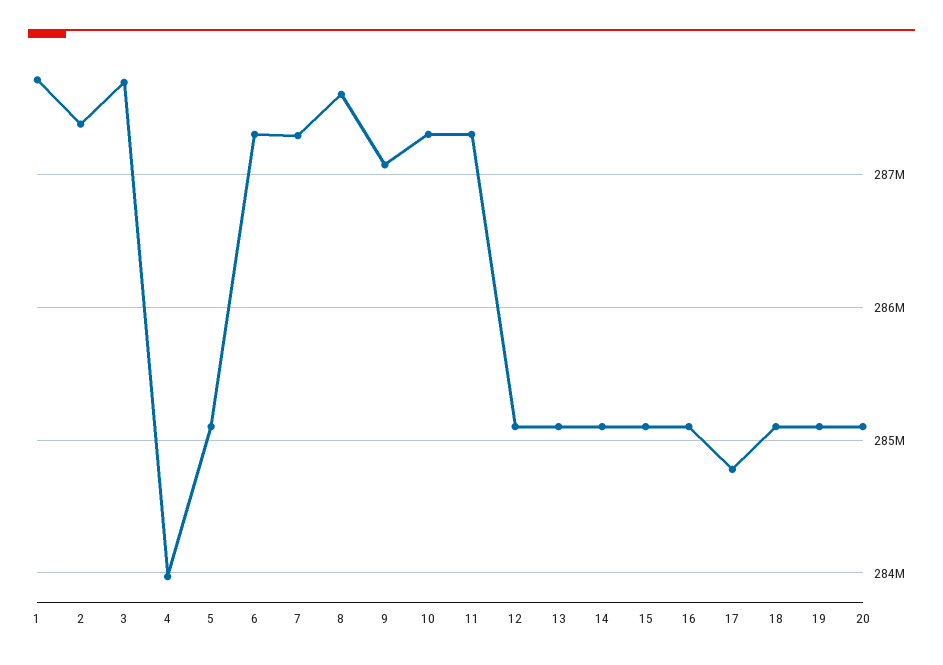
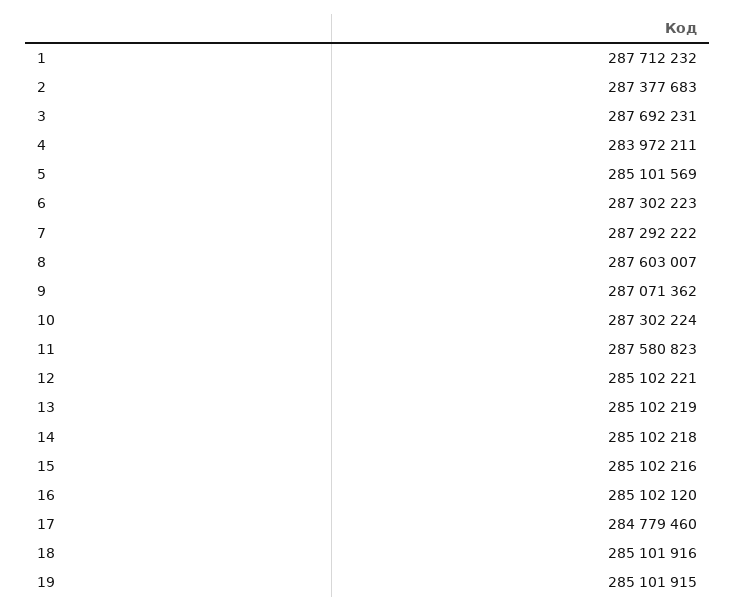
  {
    "1": 287712232,
    "2": 287377683,
    "3": 287692231,
    "4": 283972211,
    "5": 285101569,
    "6": 287302223,
    "7": 287292222,
    "8": 287603007,
    "9": 287071362,
    "10": 287302224,
-   "11": 287300000,
+   "11": 287580823,
    "12": 285102221,
    "13": 285102219,
    "14": 285102218,
    "15": 285102216,
    "16": 285102120,
    "17": 284779460,
    "18": 285101916,
-   "19": 285101915,
+   "19": 285101915
-   "20": 285100000
  }

